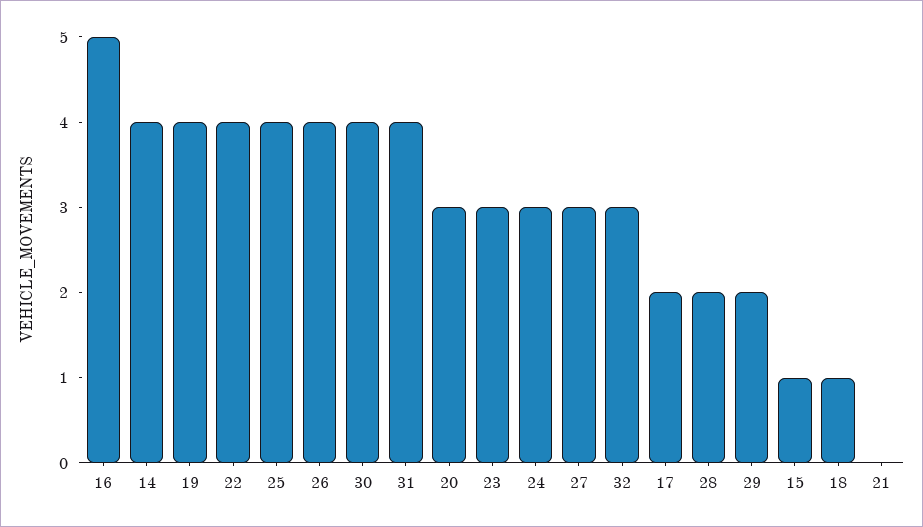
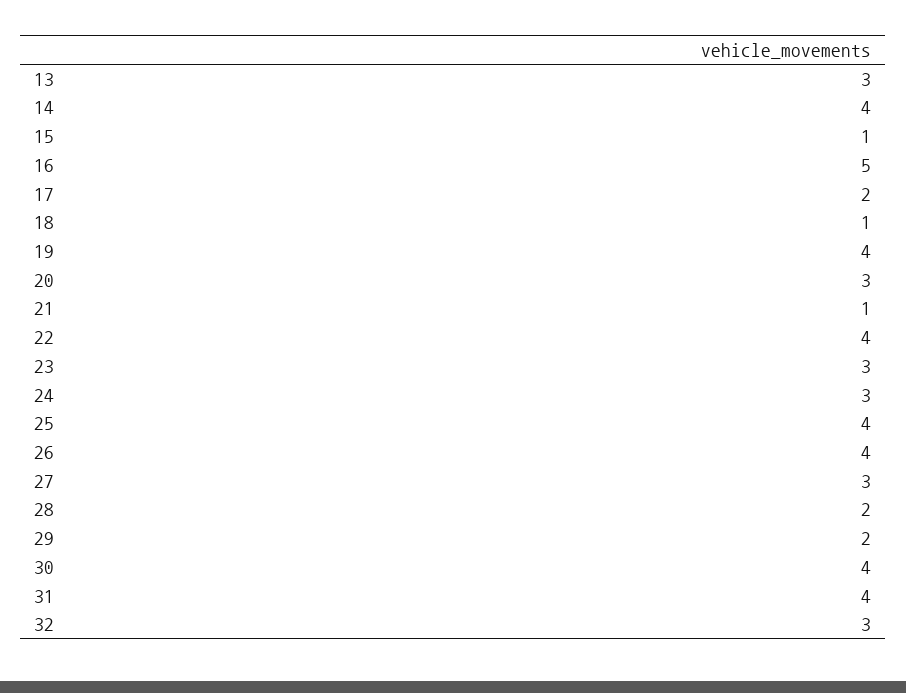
  {
    "16": 5,
    "14": 4,
    "19": 4,
    "22": 4,
    "25": 4,
    "26": 4,
    "30": 4,
    "31": 4,
    "20": 3,
    "23": 3,
    "24": 3,
    "27": 3,
    "32": 3,
    "17": 2,
    "28": 2,
    "29": 2,
    "15": 1,
    "18": 1,
-   "21": 0
+   "21": 1,
+   "13": 3
  }

